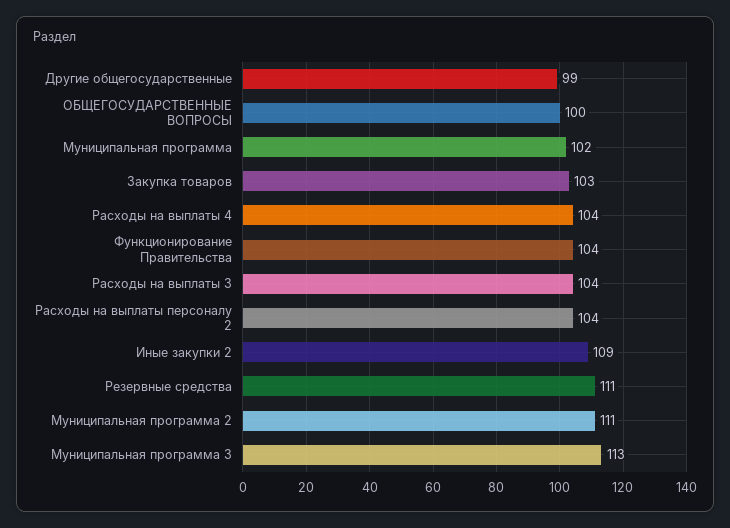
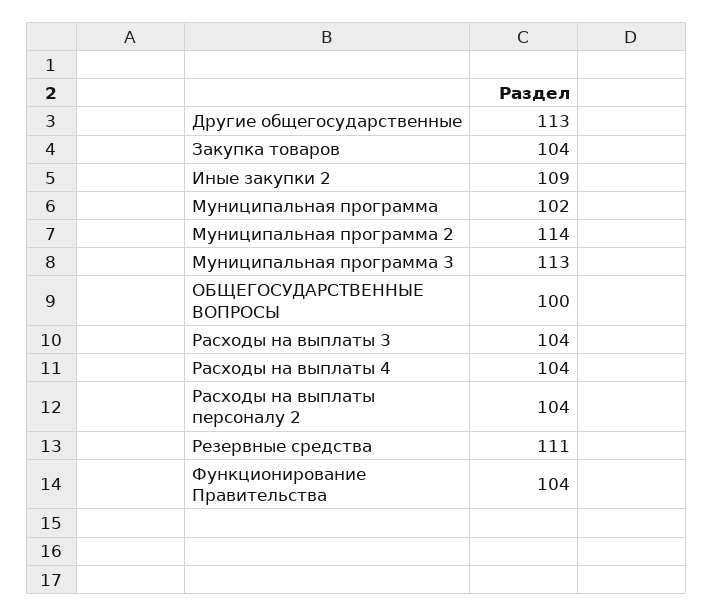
  {
-   "Другие общегосударственные": 99,
+   "Другие общегосударственные": 113,
    "ОБЩЕГОСУДАРСТВЕННЫЕ ВОПРОСЫ": 100,
    "Муниципальная программа": 102,
-   "Закупка товаров": 103,
+   "Закупка товаров": 104,
    "Расходы на выплаты 4": 104,
    "Функционирование Правительства": 104,
    "Расходы на выплаты 3": 104,
    "Расходы на выплаты персоналу 2": 104,
    "Иные закупки 2": 109,
    "Резервные средства": 111,
-   "Муниципальная программа 2": 111,
+   "Муниципальная программа 2": 114,
    "Муниципальная программа 3": 113
  }

